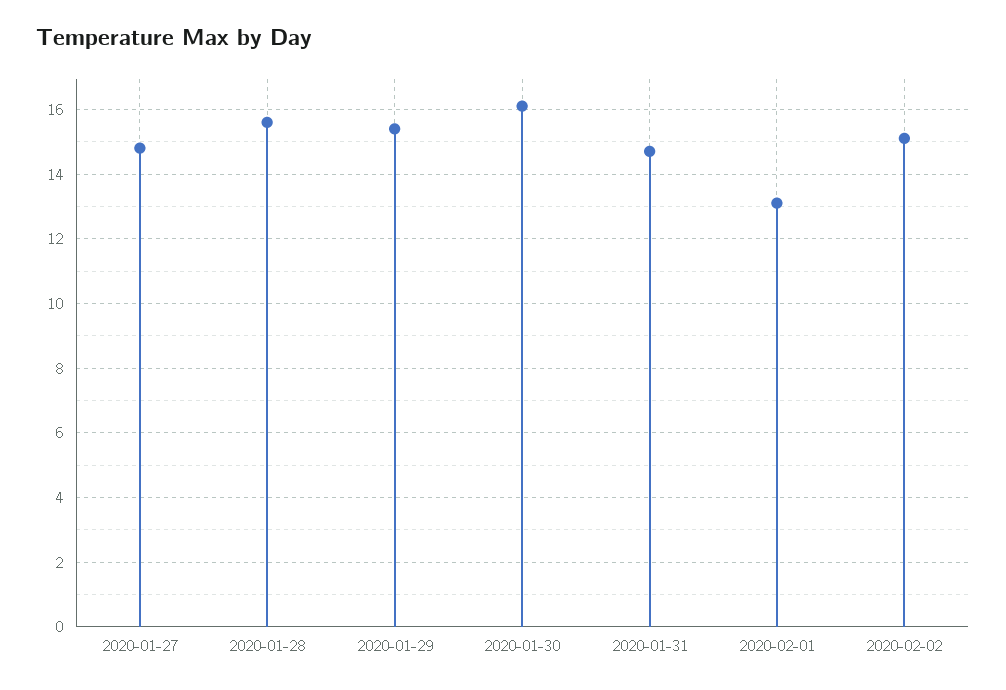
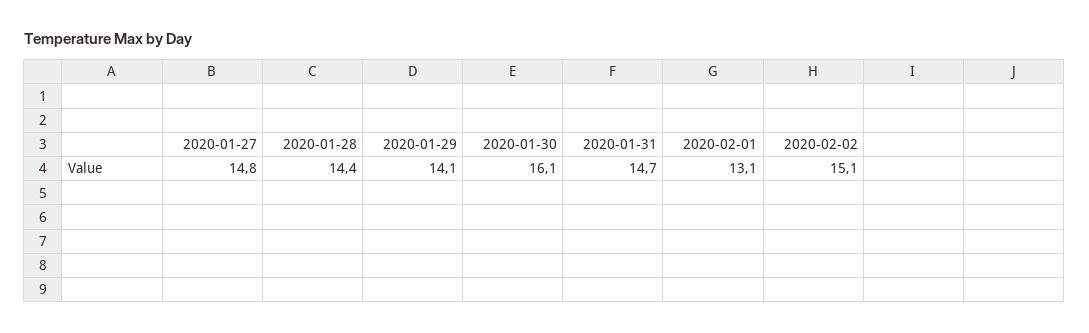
  {
    "2020-01-27": 14.8,
-   "2020-01-28": 15.5,
+   "2020-01-28": 14.4,
-   "2020-01-29": 15.5,
+   "2020-01-29": 14.1,
    "2020-01-30": 16.1,
    "2020-01-31": 14.7,
    "2020-02-01": 13.1,
    "2020-02-02": 15.1
  }

